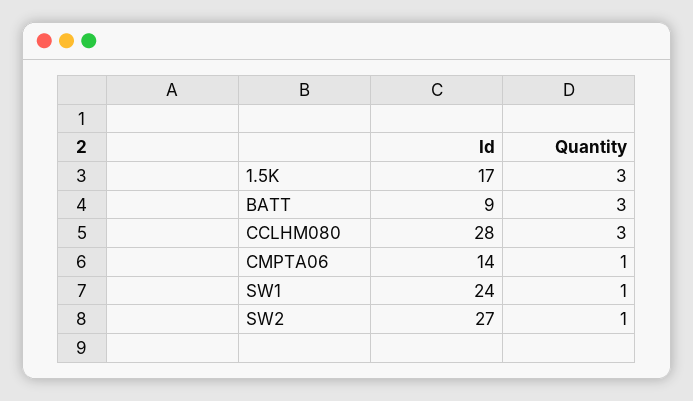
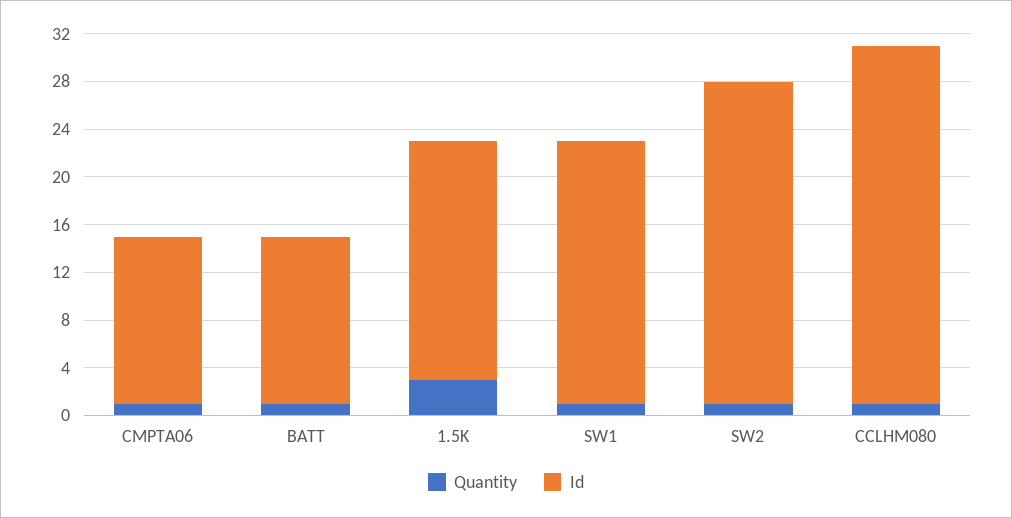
  {
    "Id": {
-     "1.5K": 17,
+     "1.5K": 20,
-     "BATT": 9,
+     "BATT": 14,
-     "CCLHM080": 28,
+     "CCLHM080": 30,
      "CMPTA06": 14,
-     "SW1": 24,
+     "SW1": 22,
      "SW2": 27
    },
    "Quantity": {
      "1.5K": 3,
-     "BATT": 3,
+     "BATT": 1,
-     "CCLHM080": 3,
+     "CCLHM080": 1,
      "CMPTA06": 1,
      "SW1": 1,
      "SW2": 1
    }
  }

